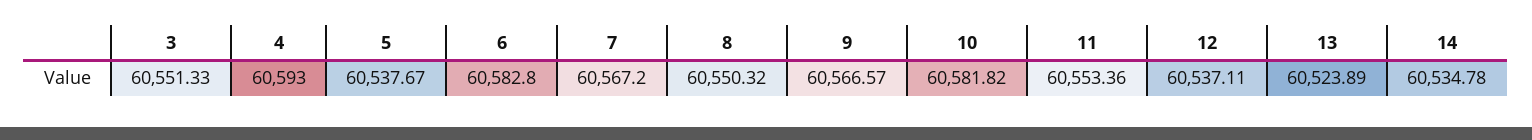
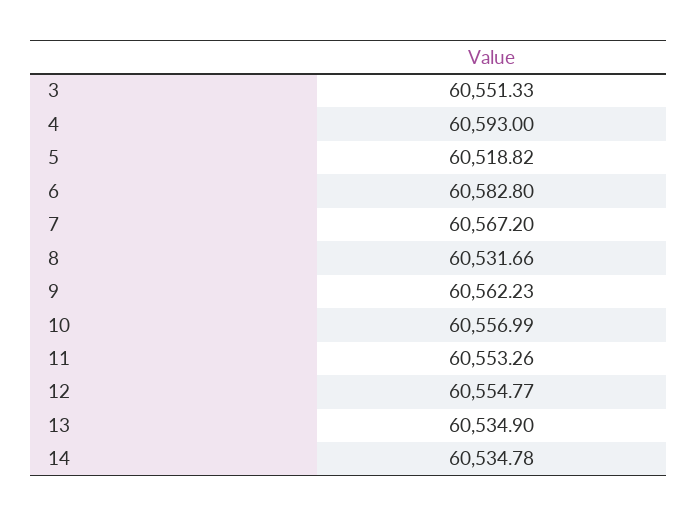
  {
    "3": 60551.33,
    "4": 60593,
-   "5": 60537.67,
+   "5": 60518.82,
    "6": 60582.8,
    "7": 60567.2,
-   "8": 60550.32,
+   "8": 60531.66,
-   "9": 60566.57,
+   "9": 60562.23,
-   "10": 60581.82,
+   "10": 60556.99,
-   "11": 60553.36,
+   "11": 60553.26,
-   "12": 60537.11,
+   "12": 60554.77,
-   "13": 60523.89,
+   "13": 60534.9,
    "14": 60534.78
  }

